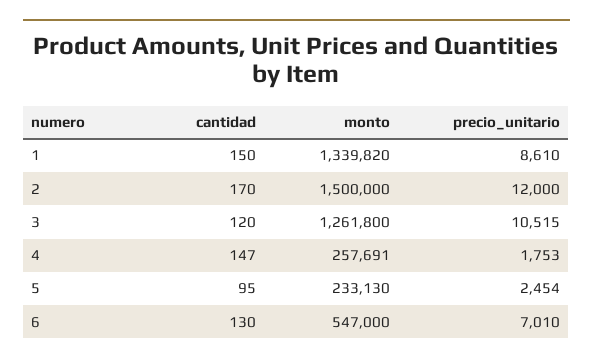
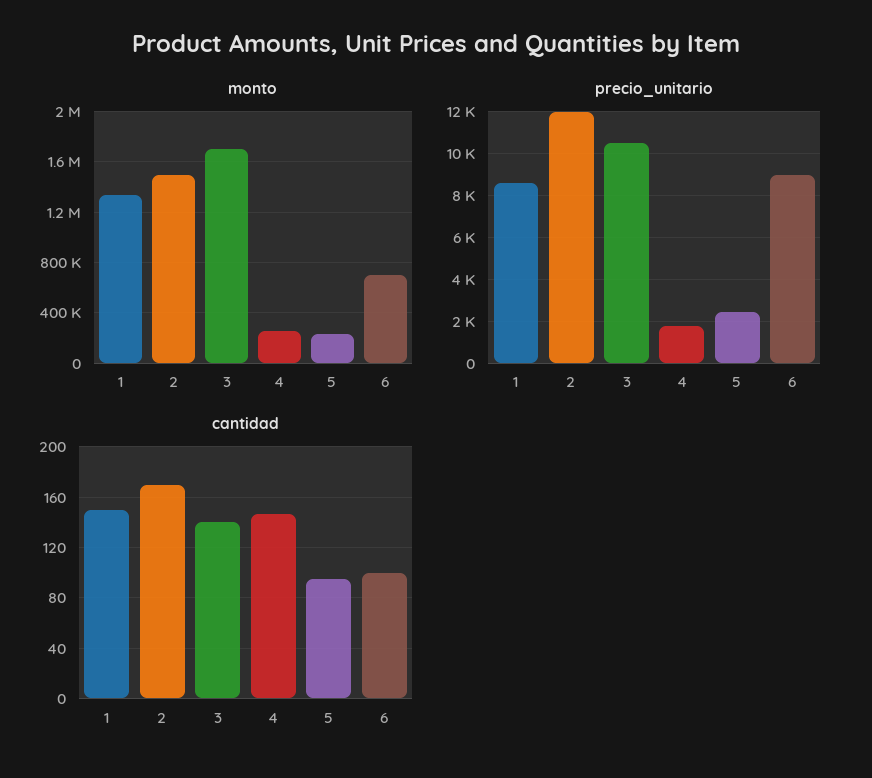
  {
    "cantidad": {
      "1": 150,
      "2": 170,
-     "3": 120,
+     "3": 140,
      "4": 147,
      "5": 95,
-     "6": 130
+     "6": 100
    },
    "monto": {
      "1": 1339820,
      "2": 1500000,
-     "3": 1261800,
+     "3": 1700000,
      "4": 257691,
      "5": 233130,
-     "6": 547000
+     "6": 700000
    },
    "precio_unitario": {
      "1": 8610,
      "2": 12000,
      "3": 10515,
      "4": 1753,
      "5": 2454,
-     "6": 7010
+     "6": 9000
    }
  }

